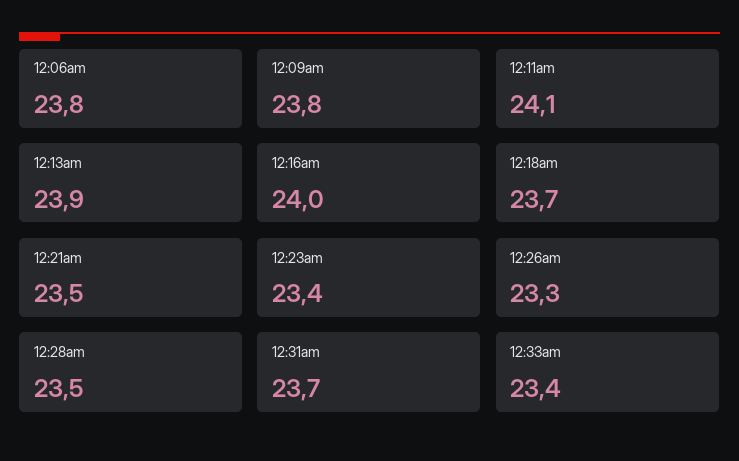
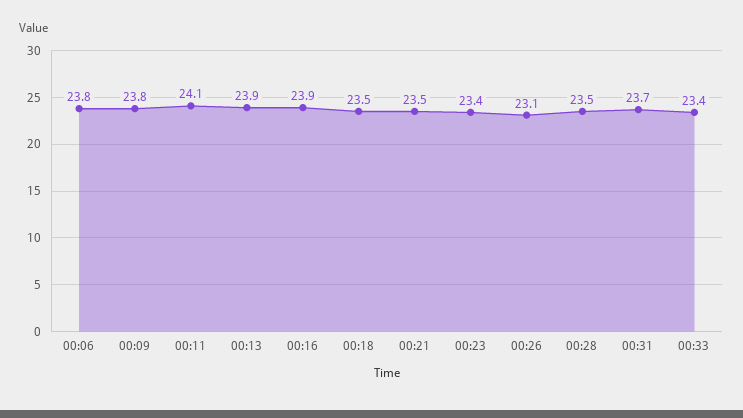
  {
    "12:06am": 23.8,
    "12:09am": 23.8,
    "12:11am": 24.1,
    "12:13am": 23.9,
-   "12:16am": 24,
+   "12:16am": 23.9,
-   "12:18am": 23.7,
+   "12:18am": 23.5,
    "12:21am": 23.5,
    "12:23am": 23.4,
-   "12:26am": 23.3,
+   "12:26am": 23.1,
    "12:28am": 23.5,
    "12:31am": 23.7,
    "12:33am": 23.4
  }

